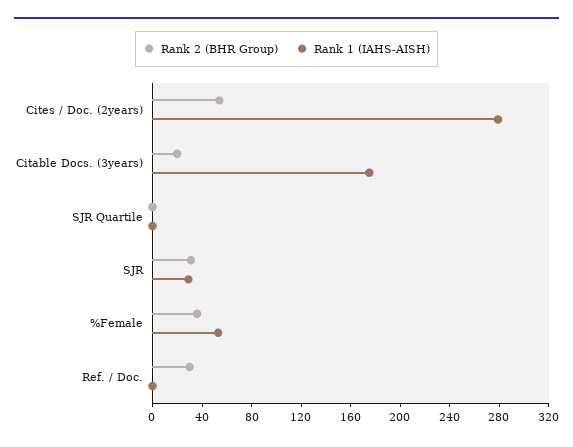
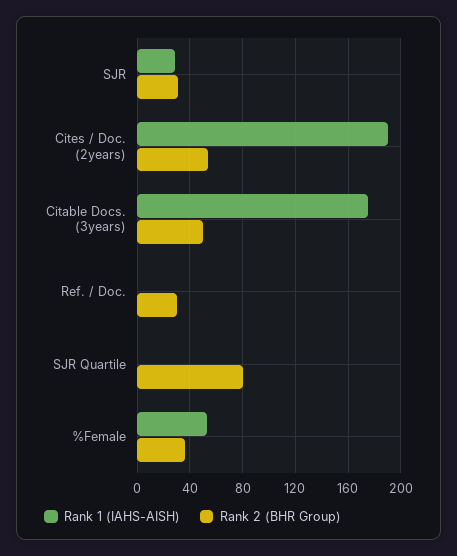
  {
    "Rank 2 (BHR Group)": {
      "Cites / Doc. (2years)": 55,
-     "Citable Docs. (3years)": 20,
+     "Citable Docs. (3years)": 50,
-     "SJR Quartile": 0,
+     "SJR Quartile": 80,
      "SJR": 30,
      "%Female": 35,
      "Ref. / Doc.": 30
    },
    "Rank 1 (IAHS-AISH)": {
-     "Cites / Doc. (2years)": 280,
+     "Cites / Doc. (2years)": 190,
      "Citable Docs. (3years)": 175,
      "SJR Quartile": 0,
      "SJR": 30,
      "%Female": 55,
      "Ref. / Doc.": 0
    }
  }

